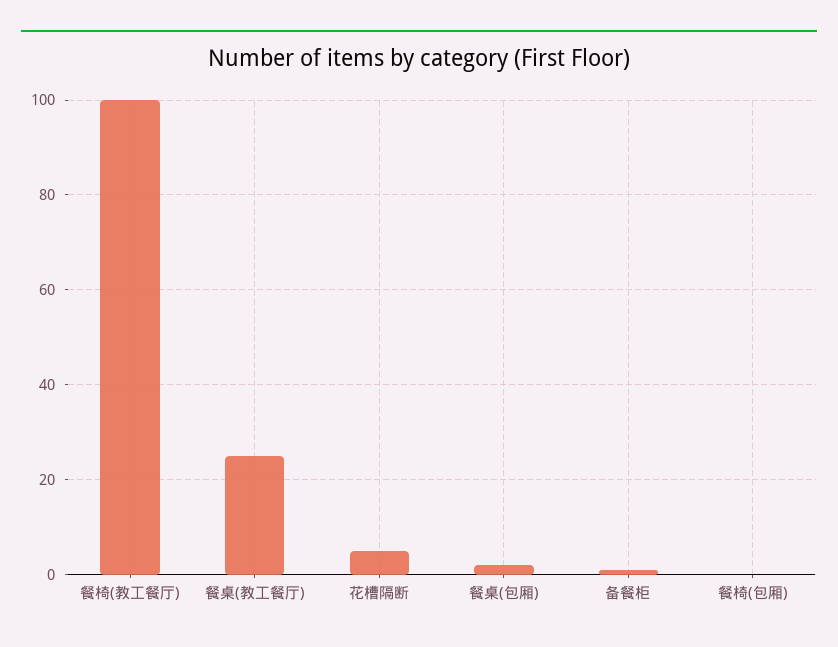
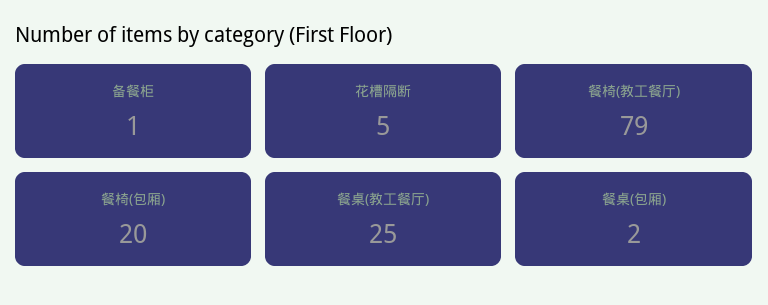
  {
-   "餐椅(教工餐厅)": 100,
+   "餐椅(教工餐厅)": 79,
    "餐桌(教工餐厅)": 25,
    "花槽隔断": 5,
    "餐桌(包厢)": 2,
    "备餐柜": 1,
-   "餐椅(包厢)": 0
+   "餐椅(包厢)": 20
  }

